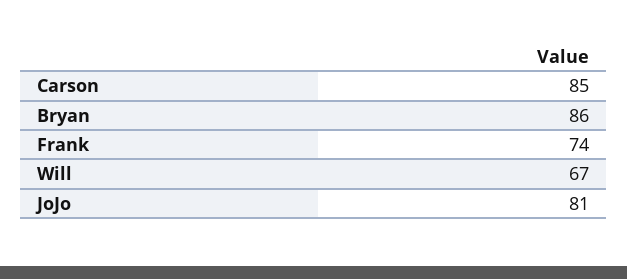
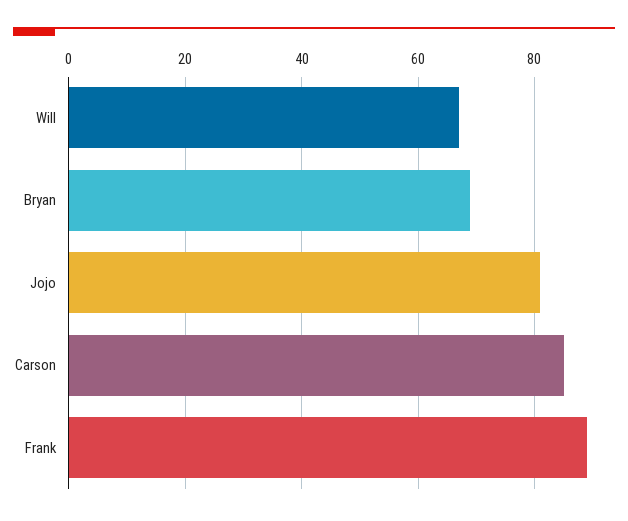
  {
    "Carson": 85,
-   "Bryan": 86,
+   "Bryan": 70,
-   "Frank": 74,
+   "Frank": 90,
    "Will": 67,
    "JoJo": 81
  }

